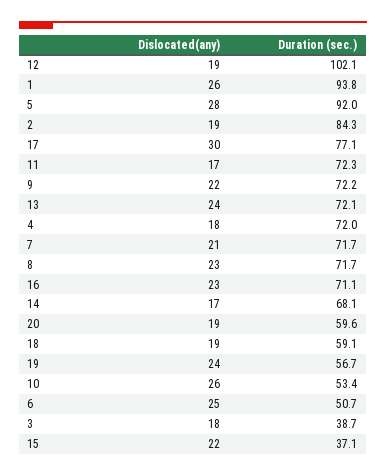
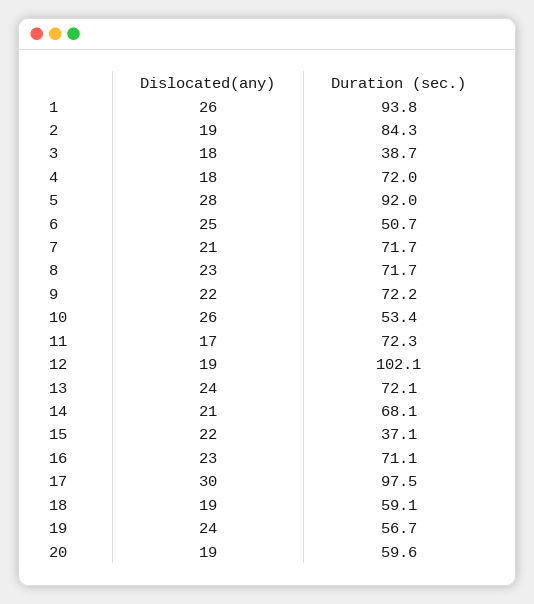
  {
    "Dislocated(any)": {
      "12": 19,
      "1": 26,
      "5": 28,
      "2": 19,
      "17": 30,
      "11": 17,
      "9": 22,
      "13": 24,
      "4": 18,
      "7": 21,
      "8": 23,
      "16": 23,
-     "14": 17,
+     "14": 21,
      "20": 19,
      "18": 19,
      "19": 24,
      "10": 26,
      "6": 25,
      "3": 18,
      "15": 22
    },
    "Duration (sec.)": {
      "12": 102.1,
      "1": 93.8,
      "5": 92,
      "2": 84.3,
-     "17": 77.1,
+     "17": 97.5,
      "11": 72.3,
      "9": 72.2,
      "13": 72.1,
      "4": 72,
      "7": 71.7,
      "8": 71.7,
      "16": 71.1,
      "14": 68.1,
      "20": 59.6,
      "18": 59.1,
      "19": 56.7,
      "10": 53.4,
      "6": 50.7,
      "3": 38.7,
      "15": 37.1
    }
  }

